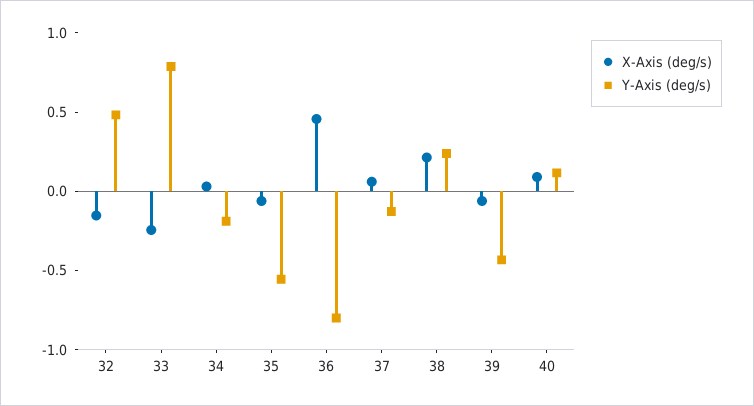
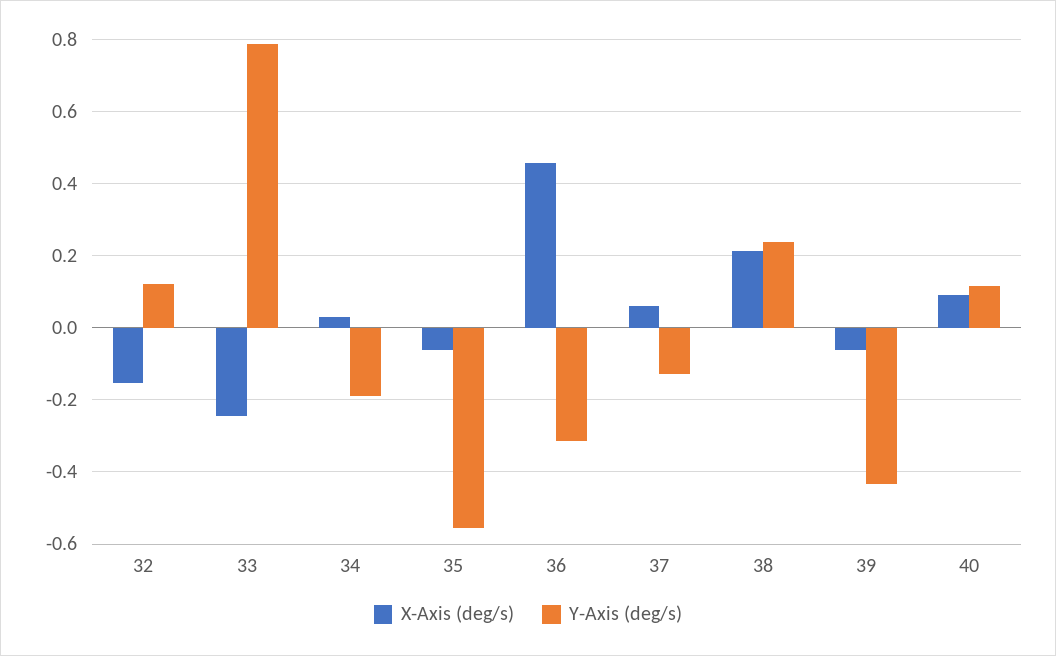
  {
    "X-Axis (deg/s)": {
      "32": -0.16,
      "33": -0.24,
      "34": 0.02,
      "35": -0.06,
      "36": 0.46,
      "37": 0.06,
      "38": 0.22,
      "39": -0.06,
      "40": 0.1
    },
    "Y-Axis (deg/s)": {
-     "32": 0.5,
+     "32": 0.12,
      "33": 0.78,
      "34": -0.18,
      "35": -0.56,
-     "36": -0.8,
+     "36": -0.32,
      "37": -0.12,
      "38": 0.24,
      "39": -0.44,
      "40": 0.12
    }
  }

